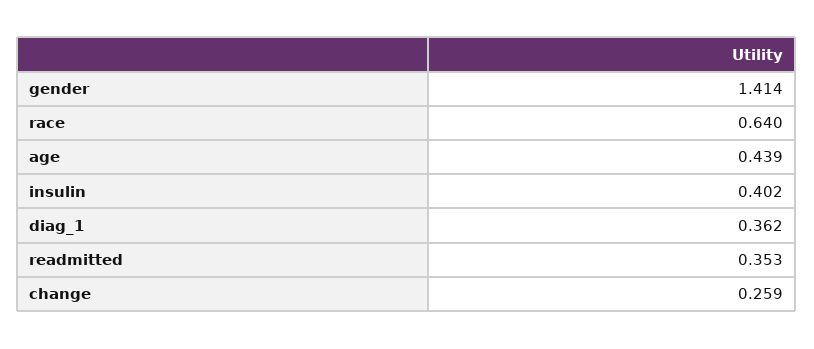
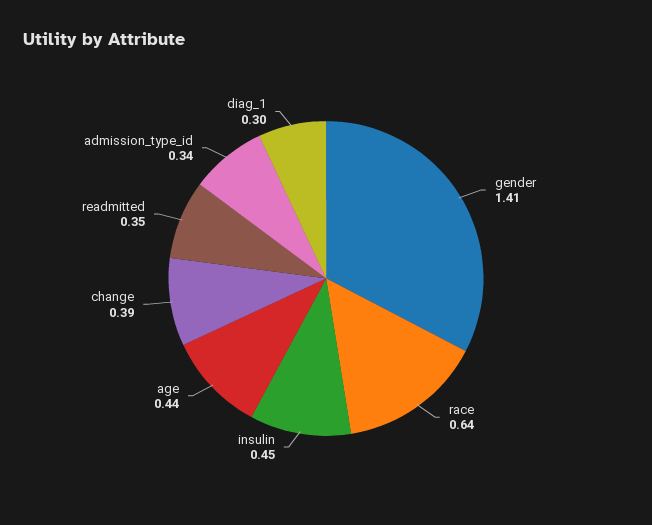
  {
    "gender": 1.414,
    "race": 0.64,
    "age": 0.439,
-   "insulin": 0.402,
+   "insulin": 0.45,
-   "diag_1": 0.362,
+   "diag_1": 0.3,
    "readmitted": 0.353,
-   "change": 0.259
+   "change": 0.39,
+   "admission_type_id": 0.34
  }

